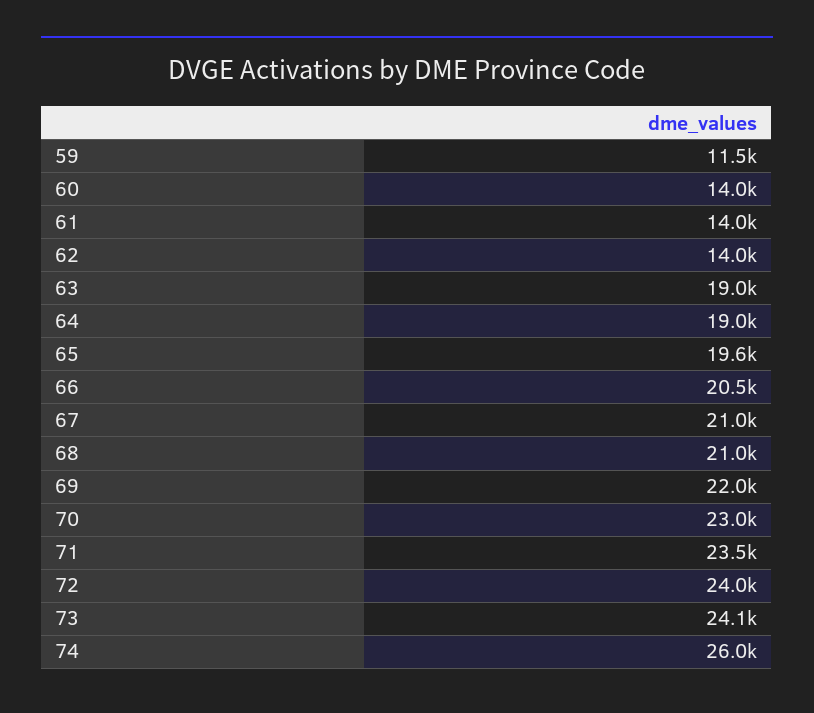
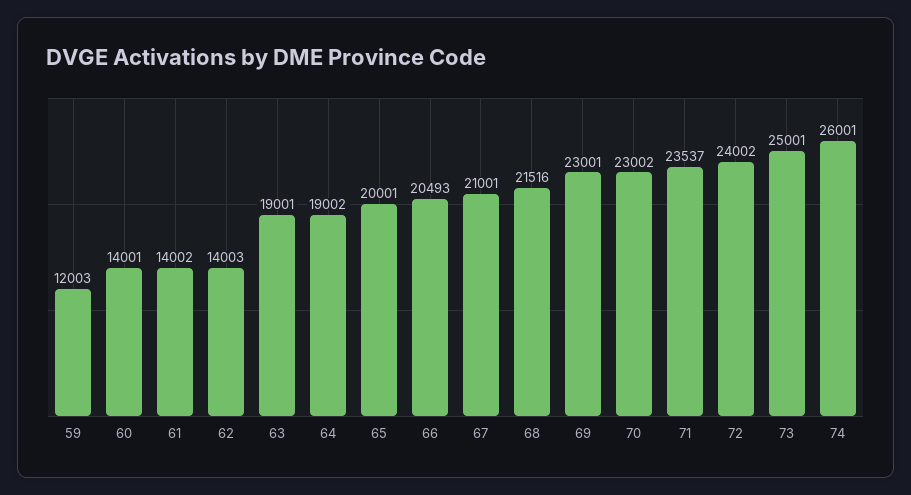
  {
-   "59": 11500,
+   "59": 12003,
    "60": 14001,
    "61": 14002,
    "62": 14003,
    "63": 19001,
    "64": 19002,
-   "65": 19600,
+   "65": 20001,
    "66": 20493,
    "67": 21001,
-   "68": 21000,
+   "68": 21516,
-   "69": 22000,
+   "69": 23001,
    "70": 23002,
    "71": 23537,
    "72": 24002,
-   "73": 24100,
+   "73": 25001,
    "74": 26001
  }

